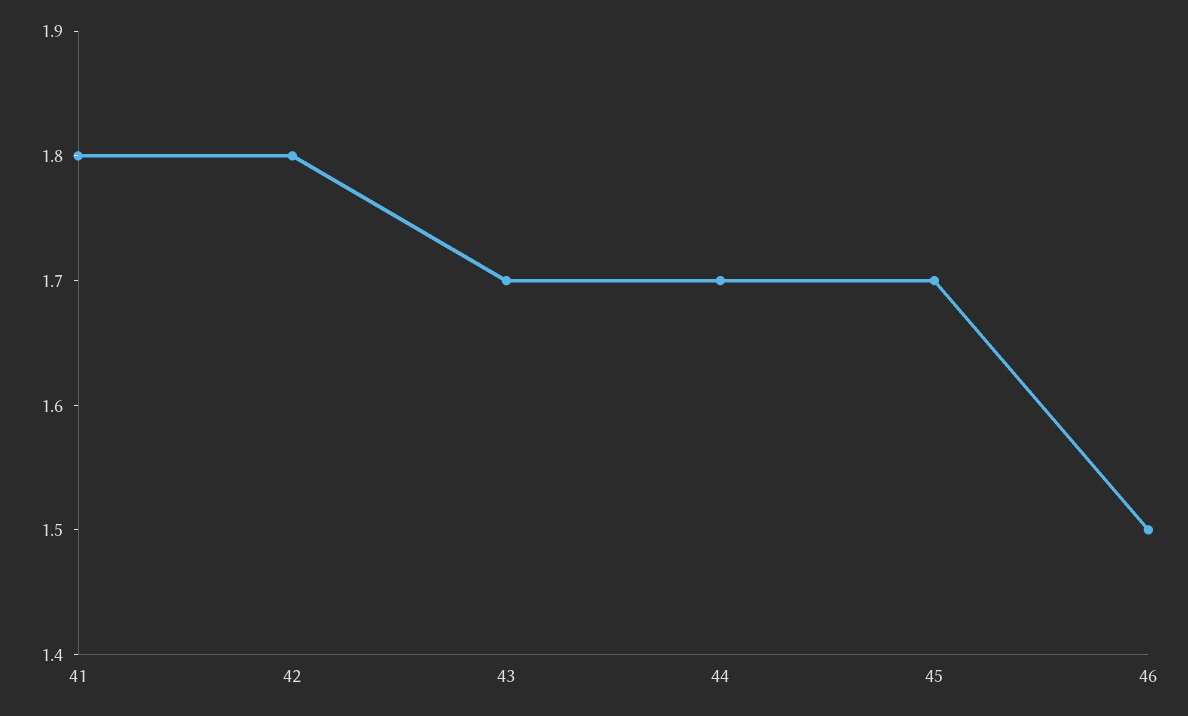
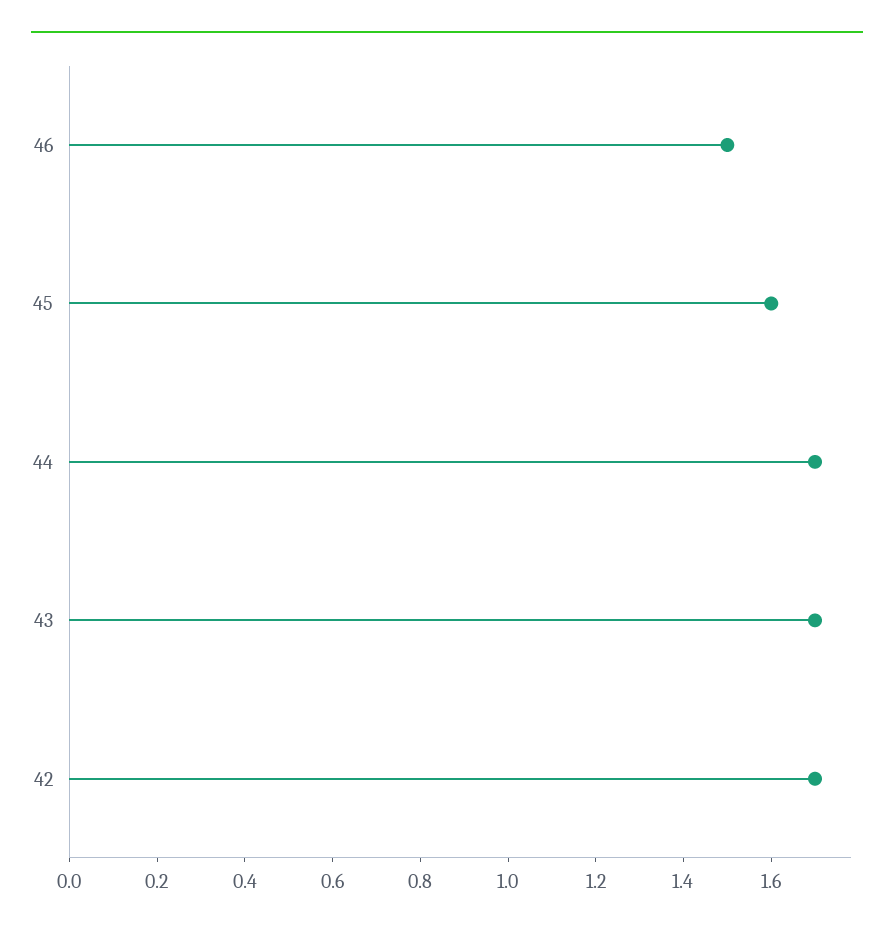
  {
-   "41": 1.8,
-   "42": 1.8,
+   "42": 1.7,
    "43": 1.7,
    "44": 1.7,
-   "45": 1.7,
+   "45": 1.6,
    "46": 1.5
  }

